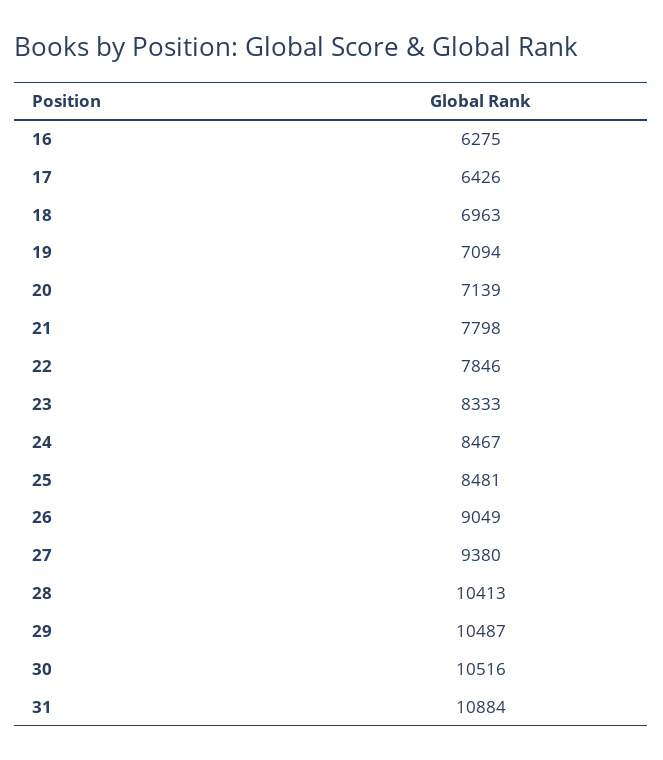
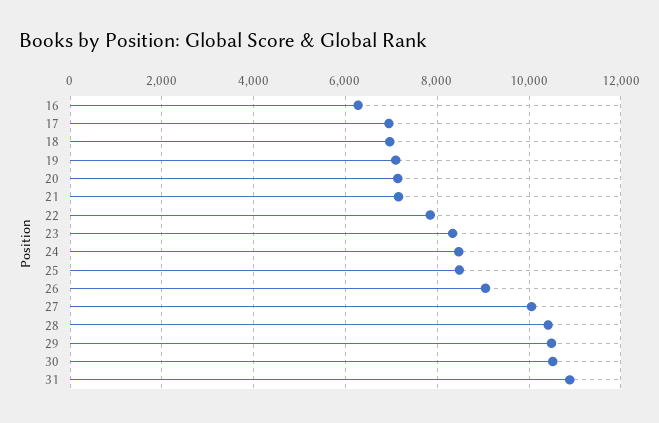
  {
    "16": 6275,
-   "17": 6426,
+   "17": 7000,
    "18": 6963,
    "19": 7094,
    "20": 7139,
-   "21": 7798,
+   "21": 7200,
    "22": 7846,
    "23": 8333,
    "24": 8467,
    "25": 8481,
    "26": 9049,
-   "27": 9380,
+   "27": 10000,
    "28": 10413,
    "29": 10487,
    "30": 10516,
    "31": 10884
  }

